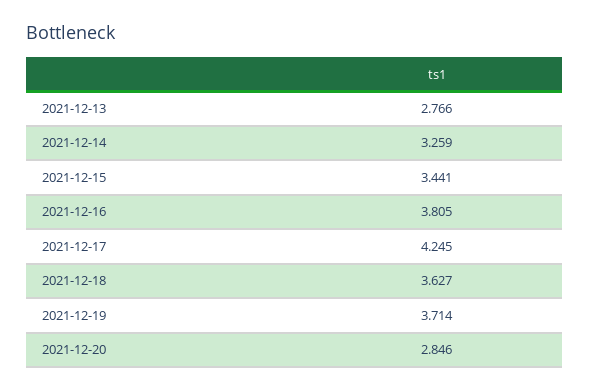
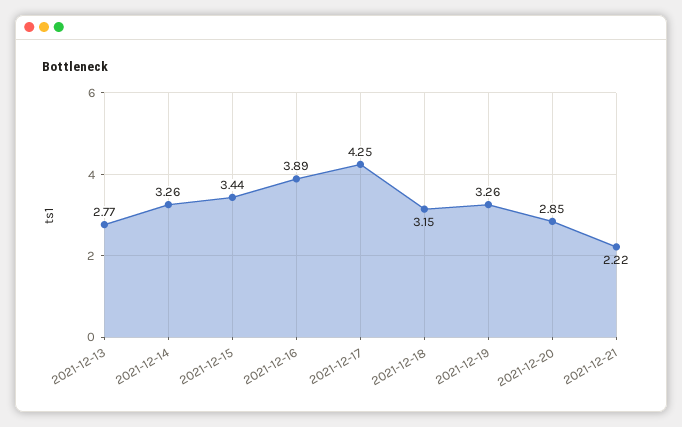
  {
    "2021-12-13": 2.766,
    "2021-12-14": 3.259,
    "2021-12-15": 3.441,
-   "2021-12-16": 3.805,
+   "2021-12-16": 3.89,
    "2021-12-17": 4.245,
-   "2021-12-18": 3.627,
+   "2021-12-18": 3.15,
-   "2021-12-19": 3.714,
+   "2021-12-19": 3.26,
-   "2021-12-20": 2.846
+   "2021-12-20": 2.846,
+   "2021-12-21": 2.22
  }

